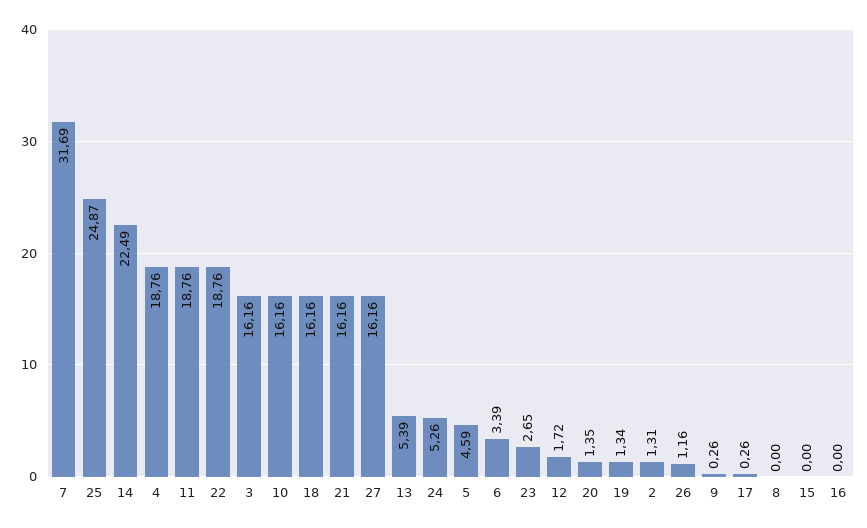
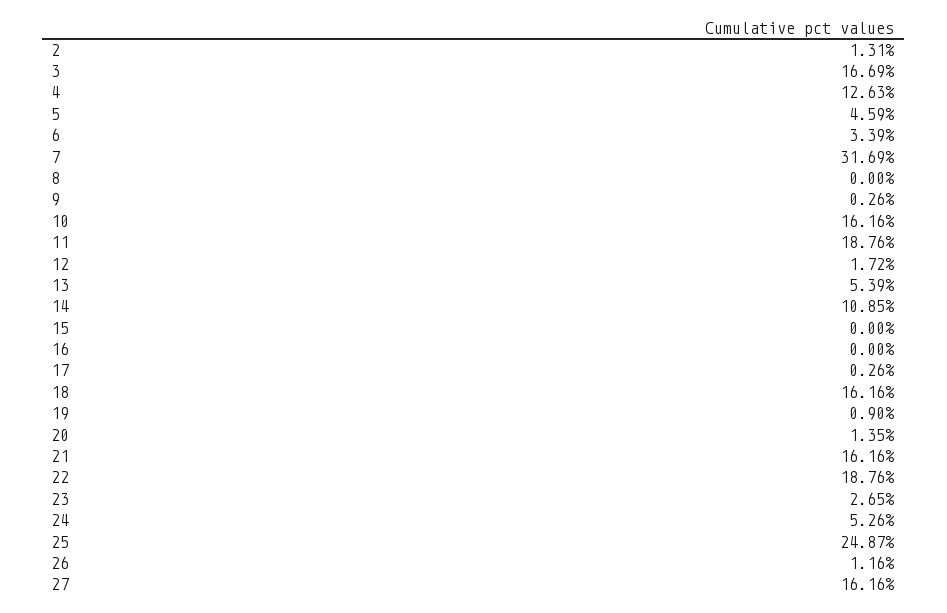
  {
    "7": 31.69,
    "25": 24.87,
-   "14": 22.49,
+   "14": 10.85,
-   "4": 18.76,
+   "4": 12.63,
    "11": 18.76,
    "22": 18.76,
-   "3": 16.16,
+   "3": 16.69,
    "10": 16.16,
    "18": 16.16,
    "21": 16.16,
    "27": 16.16,
    "13": 5.39,
    "24": 5.26,
    "5": 4.59,
    "6": 3.39,
    "23": 2.65,
    "12": 1.72,
    "20": 1.35,
-   "19": 1.34,
+   "19": 0.9,
    "2": 1.31,
    "26": 1.16,
    "9": 0.26,
    "17": 0.26,
    "8": 0,
    "15": 0,
    "16": 0
  }

